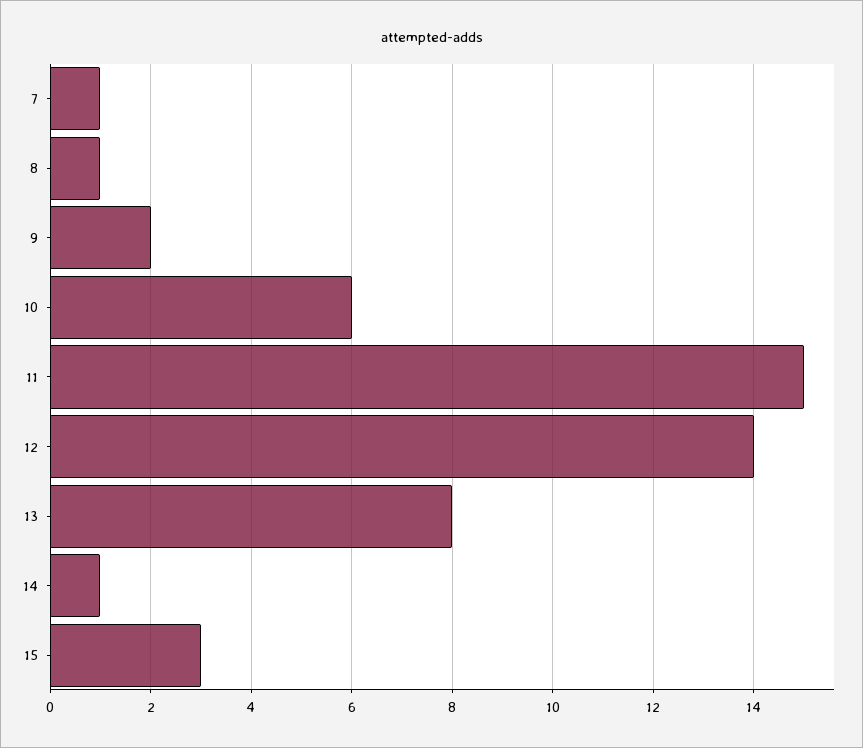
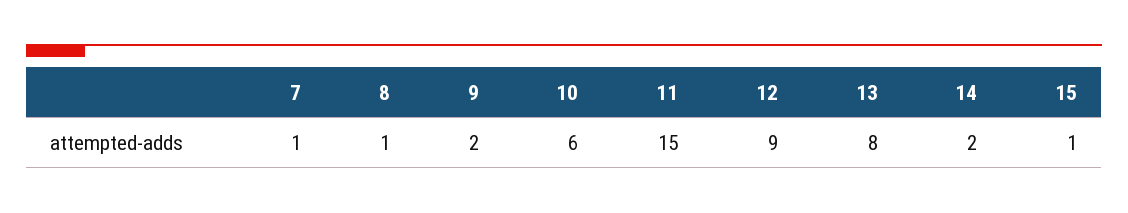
  {
    "7": 1,
    "8": 1,
    "9": 2,
    "10": 6,
    "11": 15,
-   "12": 14,
+   "12": 9,
    "13": 8,
-   "14": 1,
+   "14": 2,
-   "15": 3
+   "15": 1
  }

